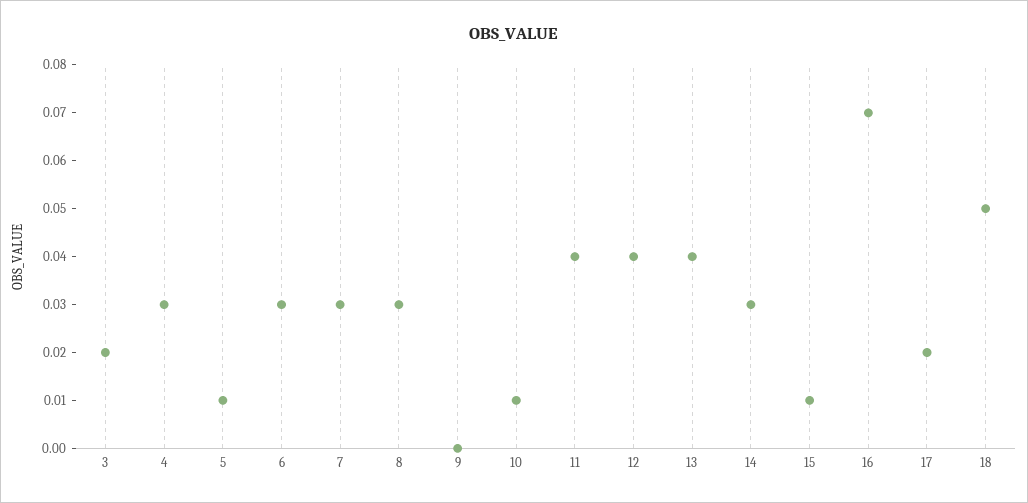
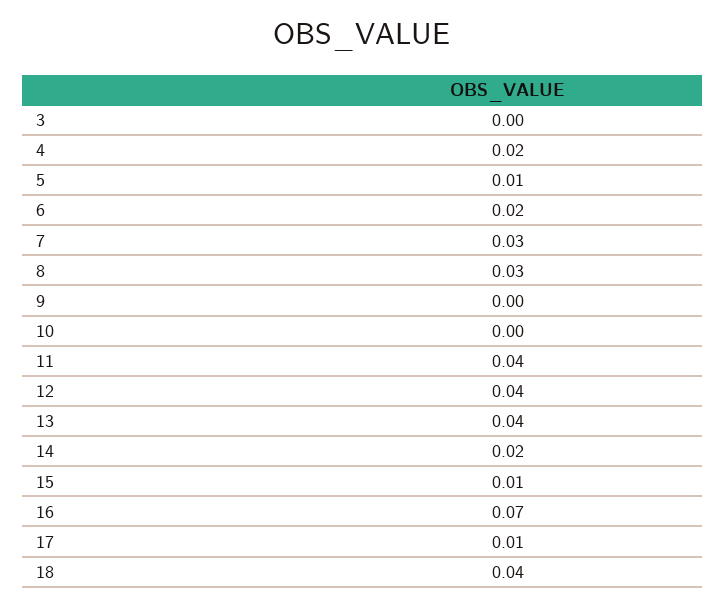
  {
-   "3": 0.02,
+   "3": 0,
-   "4": 0.03,
+   "4": 0.02,
    "5": 0.01,
-   "6": 0.03,
+   "6": 0.02,
    "7": 0.03,
    "8": 0.03,
    "9": 0,
-   "10": 0.01,
+   "10": 0,
    "11": 0.04,
    "12": 0.04,
    "13": 0.04,
-   "14": 0.03,
+   "14": 0.02,
    "15": 0.01,
    "16": 0.07,
-   "17": 0.02,
+   "17": 0.01,
-   "18": 0.05
+   "18": 0.04
  }

